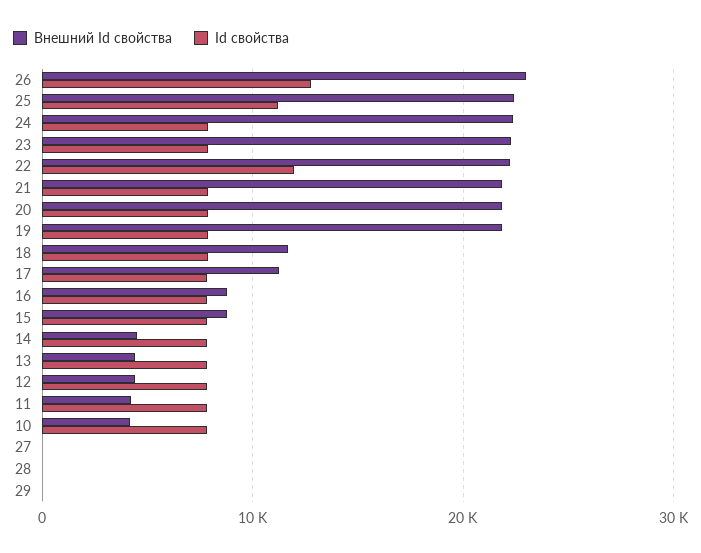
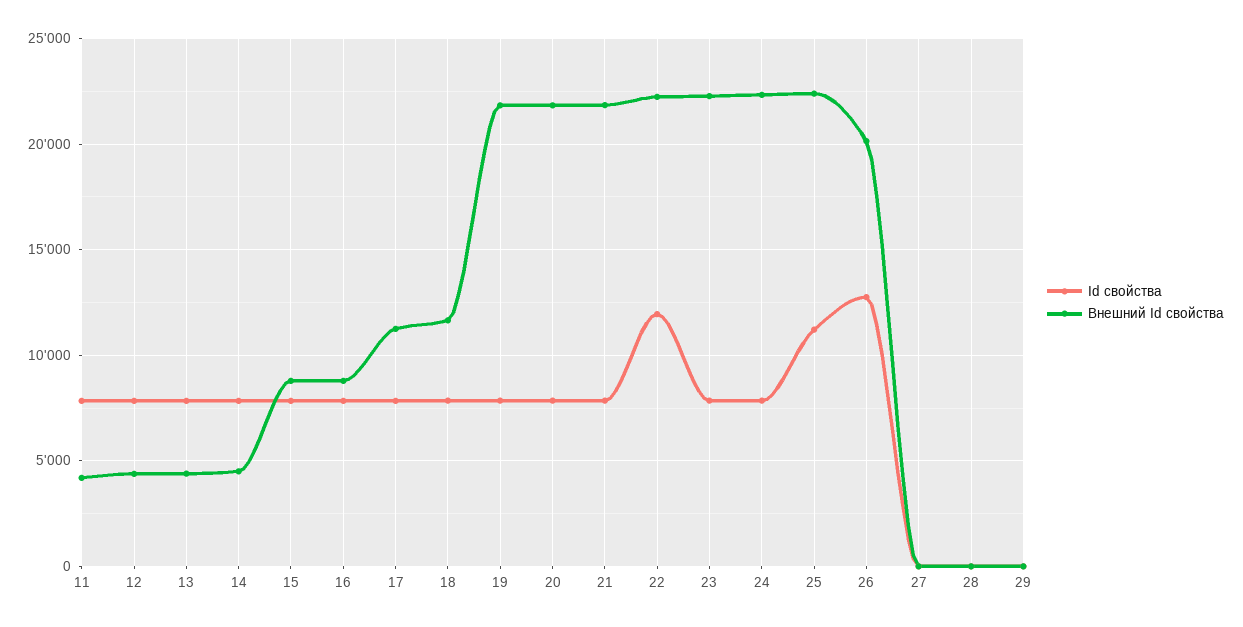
  {
    "Внешний Id свойства": {
-     "26": 23000,
+     "26": 20000,
      "25": 22500,
      "24": 22500,
      "23": 22500,
      "22": 22000,
      "21": 22000,
      "20": 22000,
      "19": 22000,
      "18": 11500,
      "17": 11500,
      "16": 9000,
      "15": 9000,
      "14": 4500,
      "13": 4500,
      "12": 4500,
      "11": 4000,
-     "10": 4000,
      "27": 0,
      "28": 0,
      "29": 0
    },
    "Id свойства": {
      "26": 13000,
      "25": 11000,
      "24": 8000,
      "23": 8000,
      "22": 12000,
      "21": 8000,
      "20": 8000,
      "19": 8000,
      "18": 8000,
      "17": 8000,
      "16": 8000,
      "15": 8000,
      "14": 8000,
      "13": 8000,
      "12": 8000,
      "11": 8000,
-     "10": 8000,
      "27": 0,
      "28": 0,
      "29": 0
    }
  }

